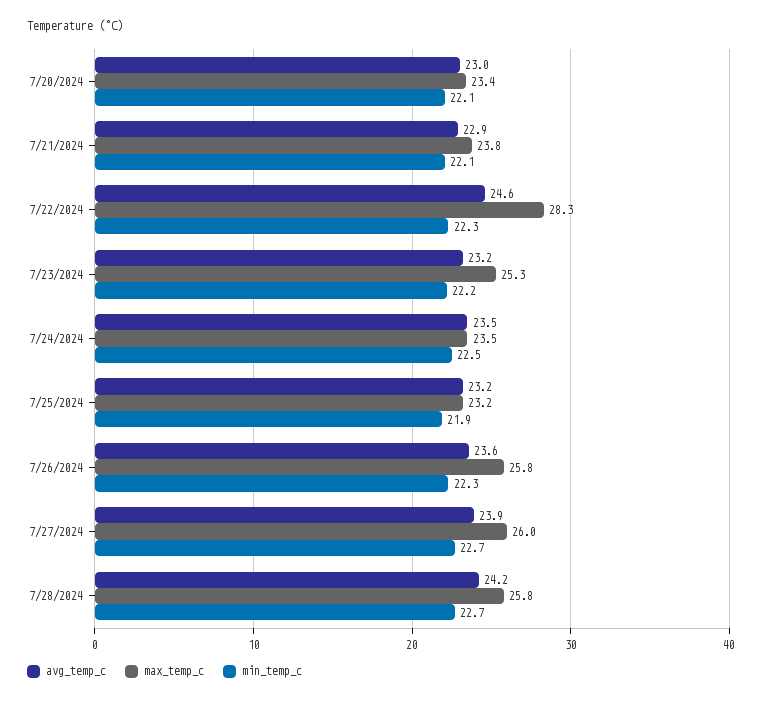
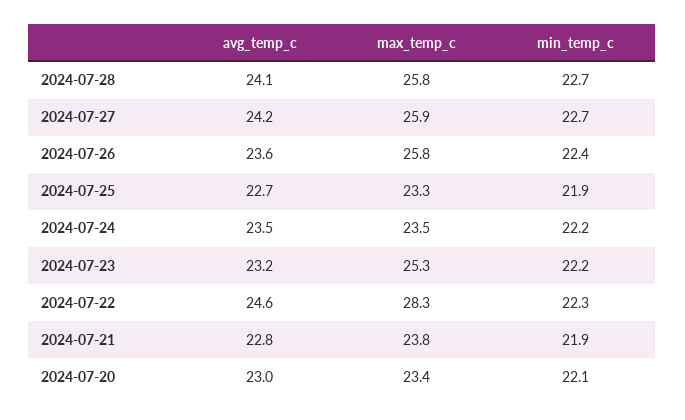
  {
    "avg_temp_c": {
      "7/20/2024": 23,
-     "7/21/2024": 22.9,
+     "7/21/2024": 22.8,
      "7/22/2024": 24.6,
      "7/23/2024": 23.2,
      "7/24/2024": 23.5,
-     "7/25/2024": 23.2,
+     "7/25/2024": 22.7,
      "7/26/2024": 23.6,
-     "7/27/2024": 23.9,
+     "7/27/2024": 24.2,
-     "7/28/2024": 24.2
+     "7/28/2024": 24.1
    },
    "max_temp_c": {
      "7/20/2024": 23.4,
      "7/21/2024": 23.8,
      "7/22/2024": 28.3,
      "7/23/2024": 25.3,
      "7/24/2024": 23.5,
-     "7/25/2024": 23.2,
+     "7/25/2024": 23.3,
      "7/26/2024": 25.8,
-     "7/27/2024": 26,
+     "7/27/2024": 25.9,
      "7/28/2024": 25.8
    },
    "min_temp_c": {
      "7/20/2024": 22.1,
-     "7/21/2024": 22.1,
+     "7/21/2024": 21.9,
      "7/22/2024": 22.3,
      "7/23/2024": 22.2,
-     "7/24/2024": 22.5,
+     "7/24/2024": 22.2,
      "7/25/2024": 21.9,
-     "7/26/2024": 22.3,
+     "7/26/2024": 22.4,
      "7/27/2024": 22.7,
      "7/28/2024": 22.7
    }
  }

